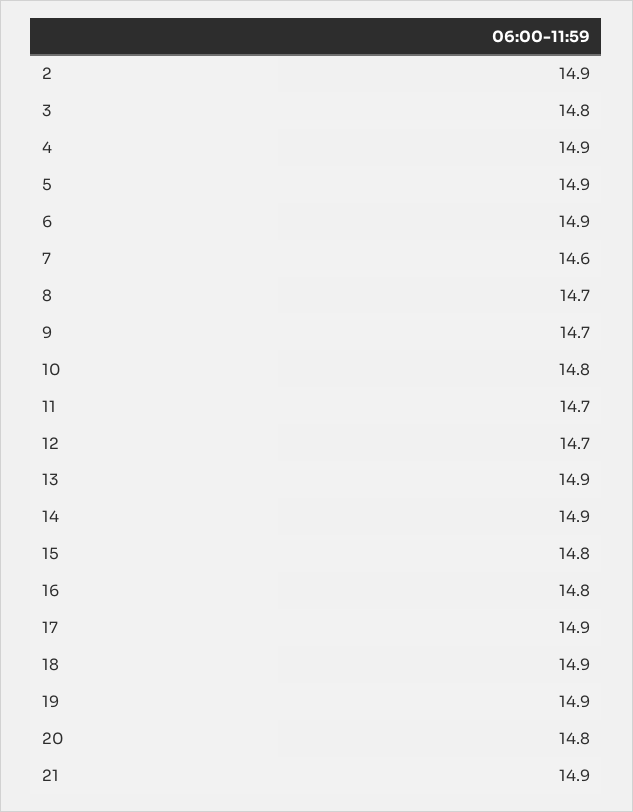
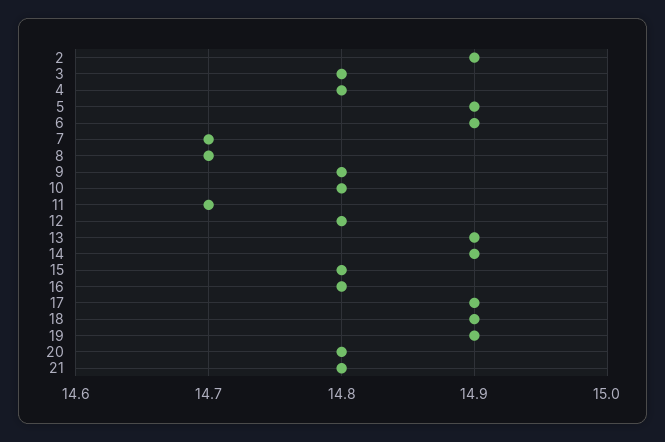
  {
    "2": 14.9,
    "3": 14.8,
-   "4": 14.9,
+   "4": 14.8,
    "5": 14.9,
    "6": 14.9,
-   "7": 14.6,
+   "7": 14.7,
    "8": 14.7,
-   "9": 14.7,
+   "9": 14.8,
    "10": 14.8,
    "11": 14.7,
-   "12": 14.7,
+   "12": 14.8,
    "13": 14.9,
    "14": 14.9,
    "15": 14.8,
    "16": 14.8,
    "17": 14.9,
    "18": 14.9,
    "19": 14.9,
    "20": 14.8,
-   "21": 14.9
+   "21": 14.8
  }

